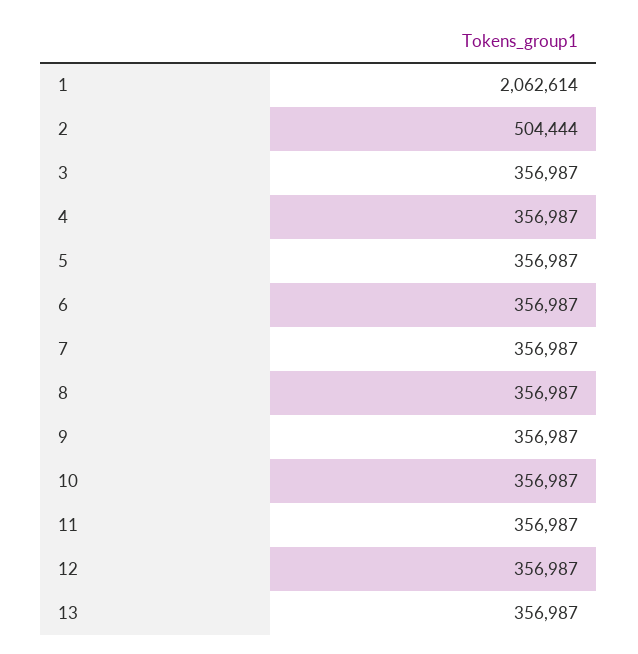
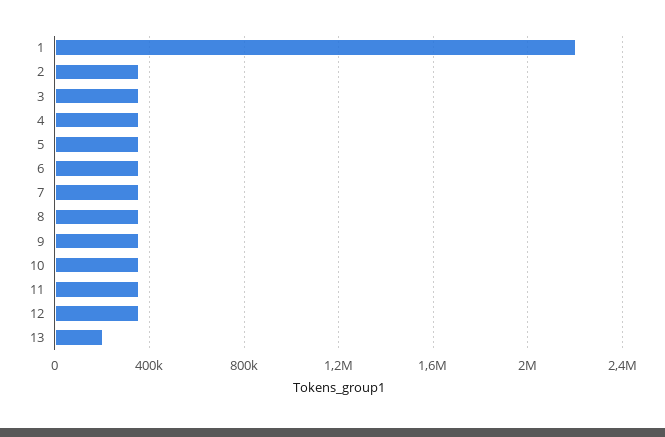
  {
-   "1": 2062614,
+   "1": 2200000,
-   "2": 504444,
+   "2": 350000,
    "3": 356987,
    "4": 356987,
    "5": 356987,
    "6": 356987,
    "7": 356987,
    "8": 356987,
    "9": 356987,
    "10": 356987,
    "11": 356987,
    "12": 356987,
-   "13": 356987
+   "13": 200000
  }

